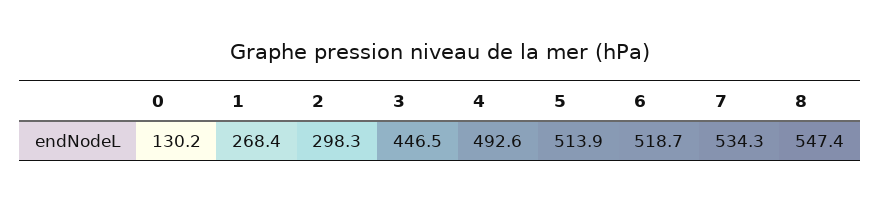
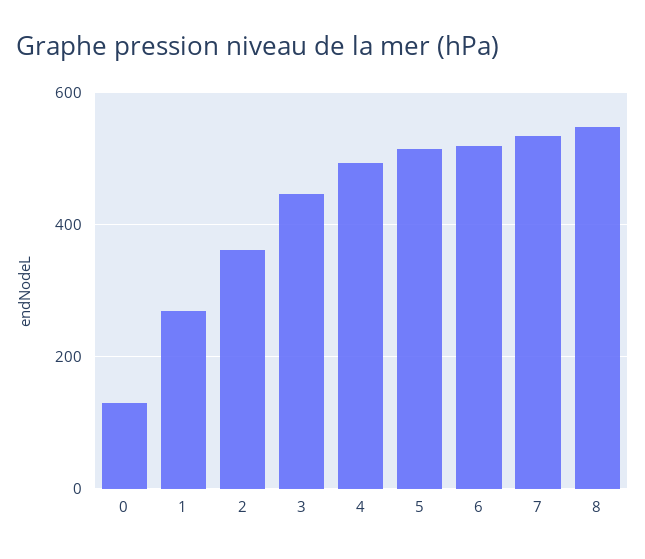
  {
    "0": 130.2,
    "1": 268.4,
-   "2": 298.3,
+   "2": 360,
    "3": 446.5,
    "4": 492.6,
    "5": 513.9,
    "6": 518.7,
    "7": 534.3,
    "8": 547.4
  }

